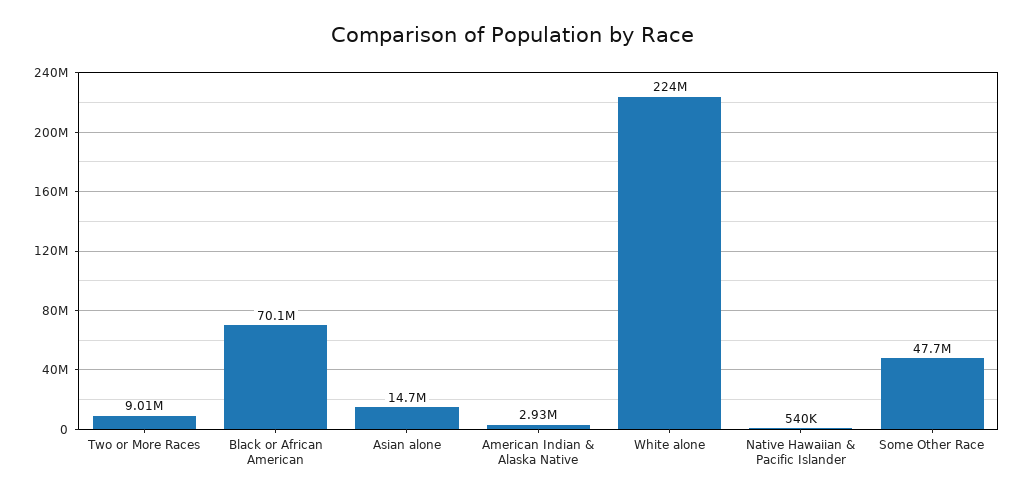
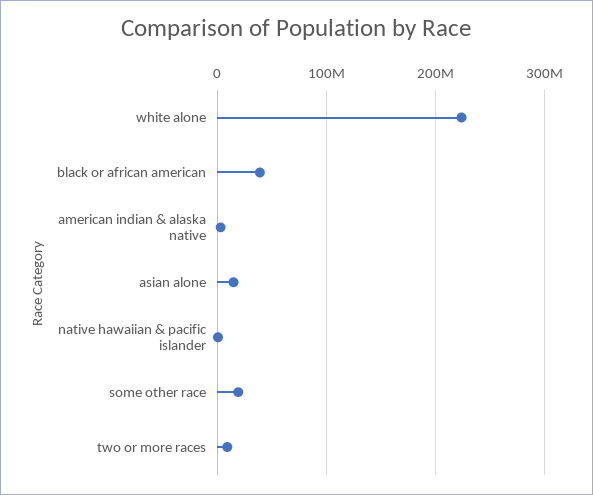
  {
    "Two or More Races": 9010000,
-   "Black or African American": 70100000,
+   "Black or African American": 40000000,
    "Asian alone": 14700000,
    "American Indian & Alaska Native": 2930000,
    "White alone": 224000000,
    "Native Hawaiian & Pacific Islander": 540000,
-   "Some Other Race": 47700000
+   "Some Other Race": 20000000
  }

